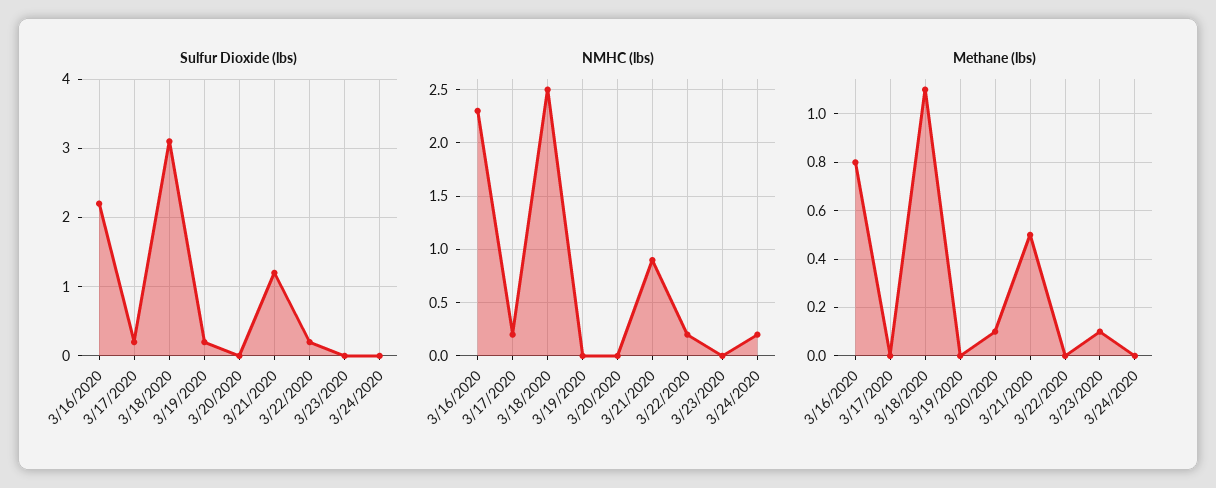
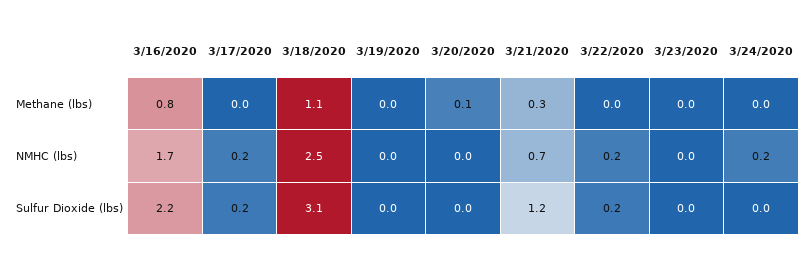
  {
    "Sulfur Dioxide (lbs)": {
      "3/16/2020": 2.2,
      "3/17/2020": 0.2,
      "3/18/2020": 3.1,
-     "3/19/2020": 0.2,
+     "3/19/2020": 0,
      "3/20/2020": 0,
      "3/21/2020": 1.2,
      "3/22/2020": 0.2,
      "3/23/2020": 0,
      "3/24/2020": 0
    },
    "NMHC (lbs)": {
-     "3/16/2020": 2.3,
+     "3/16/2020": 1.7,
      "3/17/2020": 0.2,
      "3/18/2020": 2.5,
      "3/19/2020": 0,
      "3/20/2020": 0,
-     "3/21/2020": 0.9,
+     "3/21/2020": 0.7,
      "3/22/2020": 0.2,
      "3/23/2020": 0,
      "3/24/2020": 0.2
    },
    "Methane (lbs)": {
      "3/16/2020": 0.8,
      "3/17/2020": 0,
      "3/18/2020": 1.1,
      "3/19/2020": 0,
      "3/20/2020": 0.1,
-     "3/21/2020": 0.5,
+     "3/21/2020": 0.3,
      "3/22/2020": 0,
-     "3/23/2020": 0.1,
+     "3/23/2020": 0,
      "3/24/2020": 0
    }
  }

